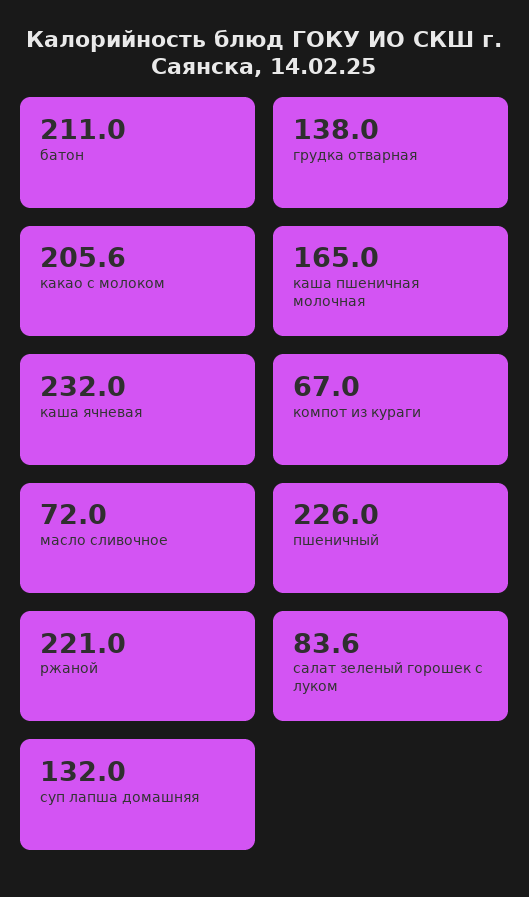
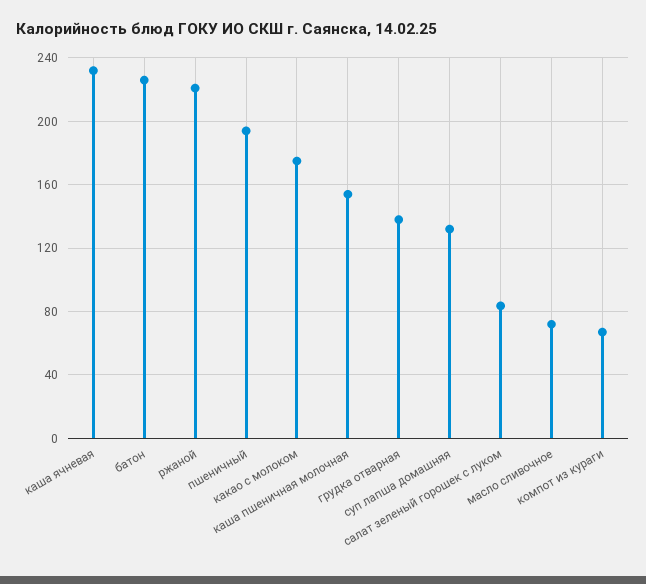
  {
-   "батон": 211,
+   "батон": 225,
    "грудка отварная": 138,
-   "какао с молоком": 205.6,
+   "какао с молоком": 175,
-   "каша пшеничная молочная": 165,
+   "каша пшеничная молочная": 155,
    "каша ячневая": 232,
    "компот из кураги": 67,
    "масло сливочное": 72,
-   "пшеничный": 226,
+   "пшеничный": 195,
    "ржаной": 221,
    "салат зеленый горошек с луком": 83.6,
    "суп лапша домашняя": 132
  }

